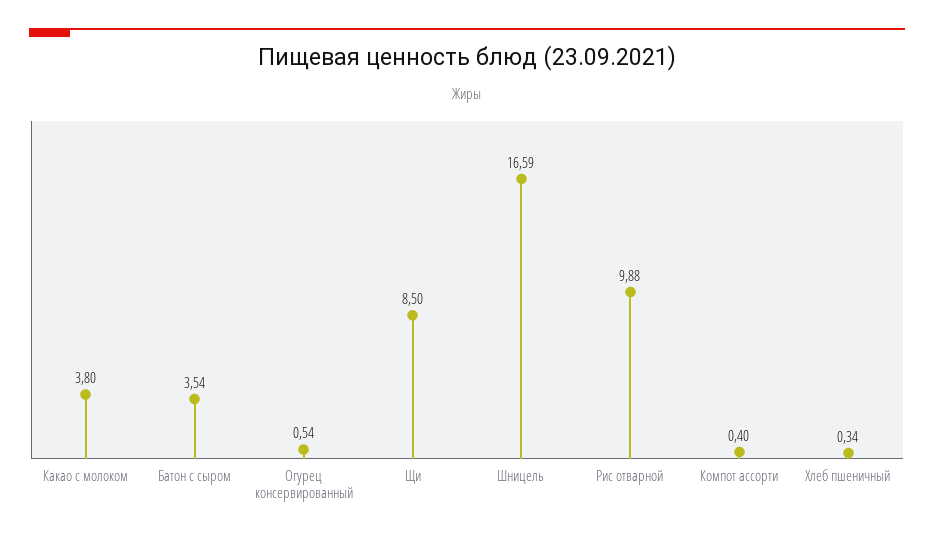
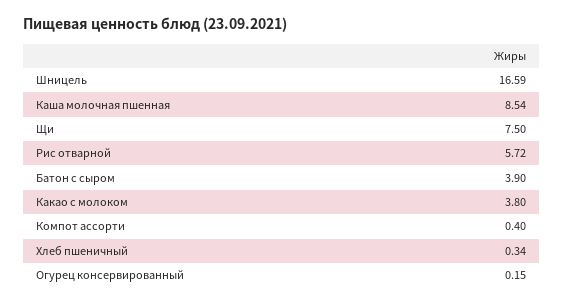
  {
    "Какао с молоком": 3.8,
-   "Батон с сыром": 3.54,
+   "Батон с сыром": 3.9,
-   "Огурец консервированный": 0.54,
+   "Огурец консервированный": 0.15,
-   "Щи": 8.5,
+   "Щи": 7.5,
    "Шницель": 16.59,
-   "Рис отварной": 9.88,
+   "Рис отварной": 5.72,
    "Компот ассорти": 0.4,
-   "Хлеб пшеничный": 0.34
+   "Хлеб пшеничный": 0.34,
+   "Каша молочная пшенная": 8.54
  }

